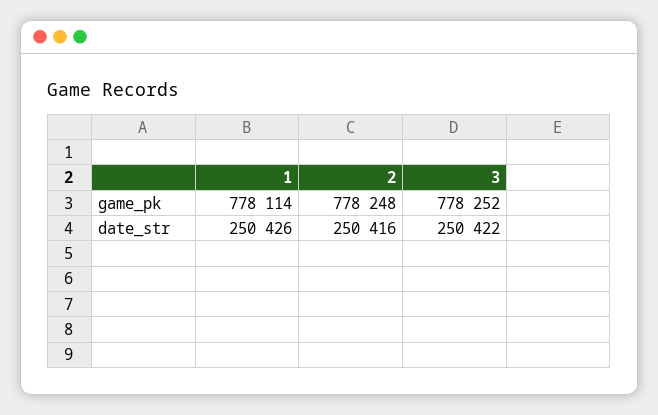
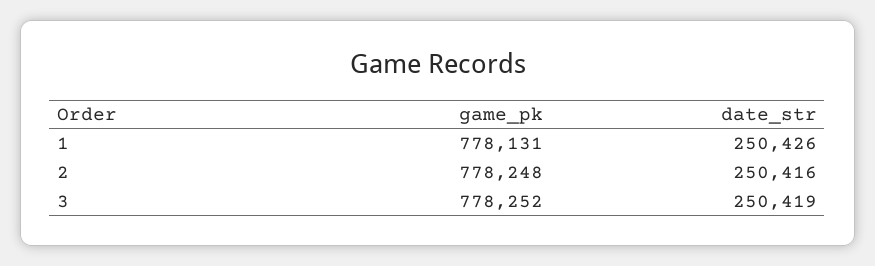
  {
    "1": {
-     "game_pk": 778114,
+     "game_pk": 778131,
      "date_str": 250426
    },
    "2": {
      "game_pk": 778248,
      "date_str": 250416
    },
    "3": {
      "game_pk": 778252,
-     "date_str": 250422
+     "date_str": 250419
    }
  }

